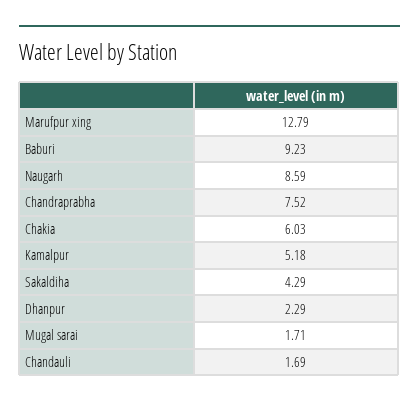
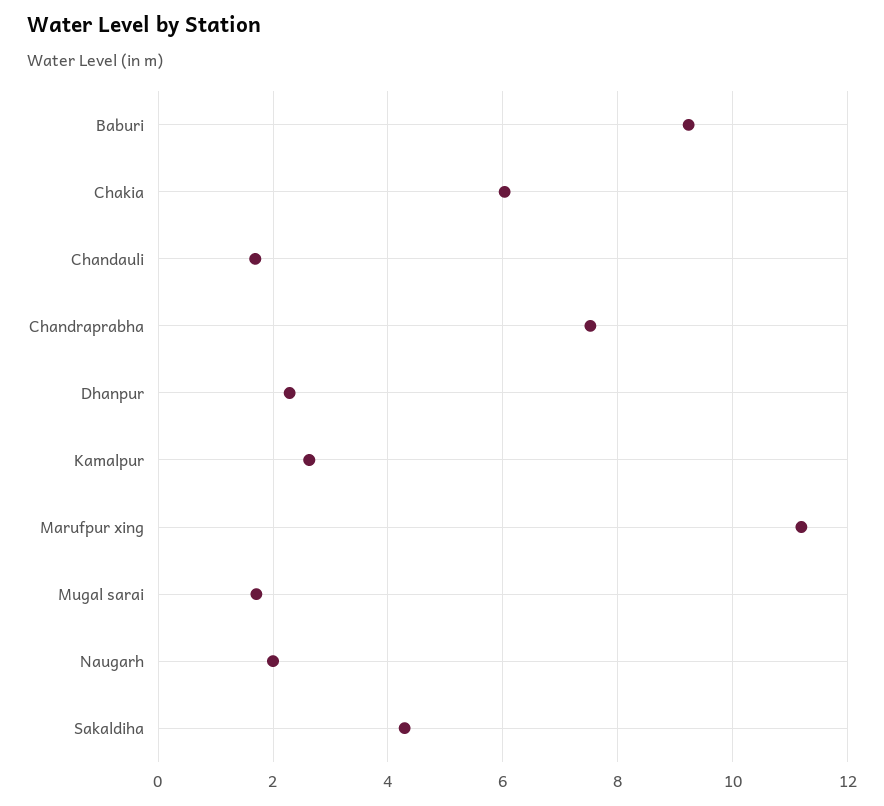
  {
-   "Marufpur xing": 12.79,
+   "Marufpur xing": 11.2,
    "Baburi": 9.23,
-   "Naugarh": 8.59,
+   "Naugarh": 2,
    "Chandraprabha": 7.52,
    "Chakia": 6.03,
-   "Kamalpur": 5.18,
+   "Kamalpur": 2.6,
    "Sakaldiha": 4.29,
    "Dhanpur": 2.29,
    "Mugal sarai": 1.71,
    "Chandauli": 1.69
  }

